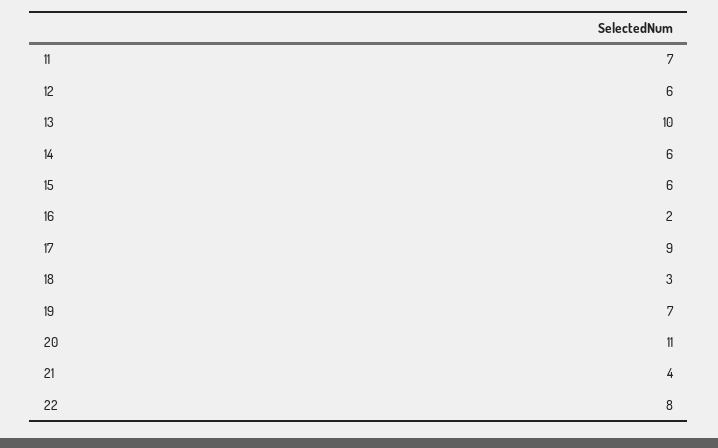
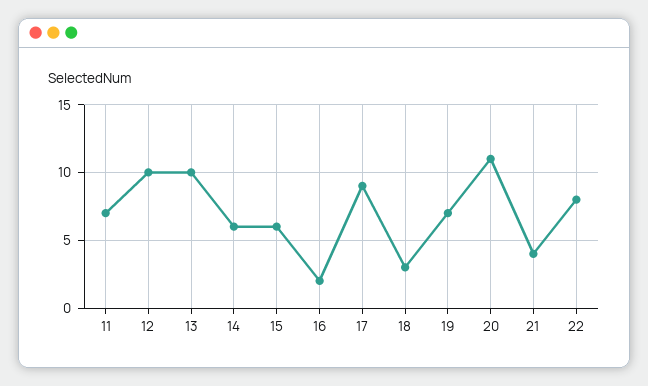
  {
    "11": 7,
-   "12": 6,
+   "12": 10,
    "13": 10,
    "14": 6,
    "15": 6,
    "16": 2,
    "17": 9,
    "18": 3,
    "19": 7,
    "20": 11,
    "21": 4,
    "22": 8
  }

